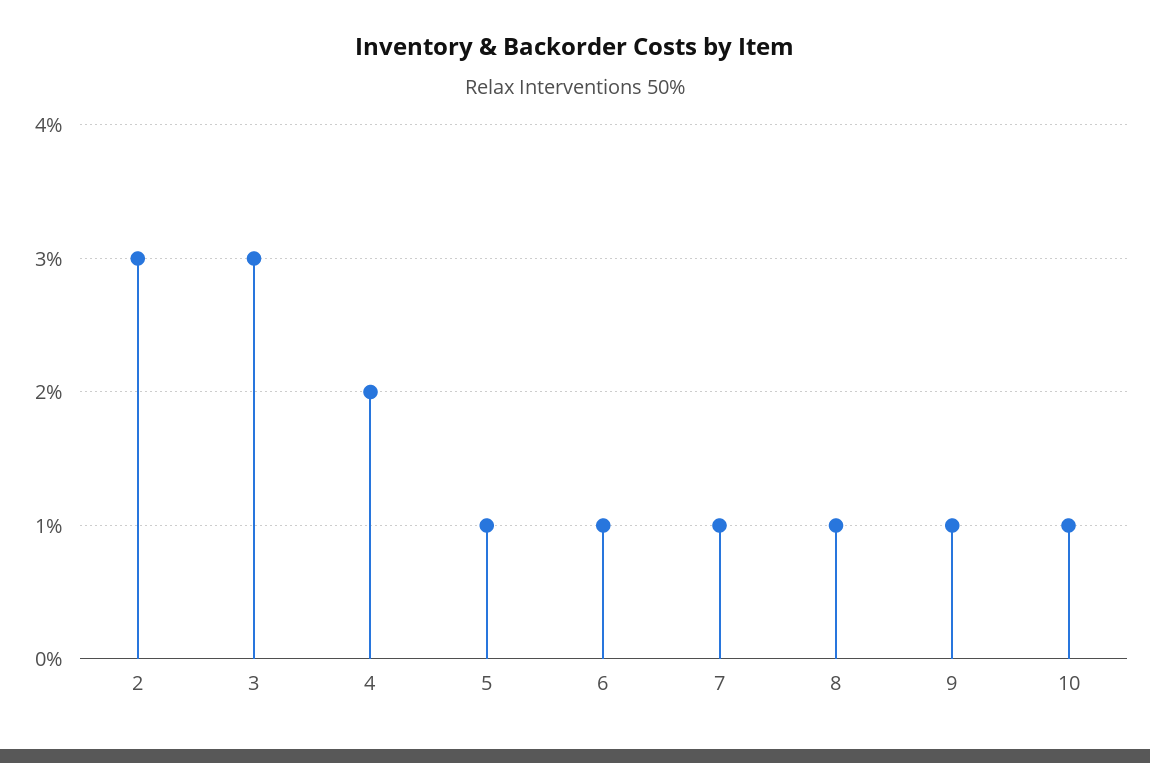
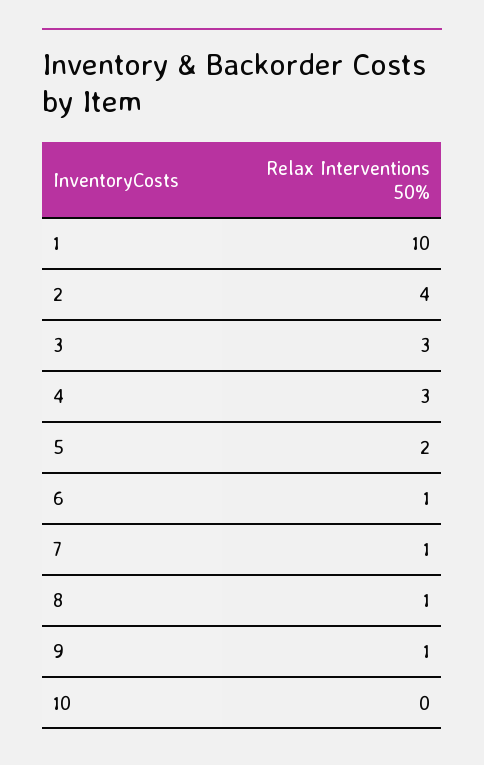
  {
-   "2": 3,
+   "2": 4,
    "3": 3,
-   "4": 2,
+   "4": 3,
-   "5": 1,
+   "5": 2,
    "6": 1,
    "7": 1,
    "8": 1,
    "9": 1,
-   "10": 1
+   "10": 0,
+   "1": 10
  }

